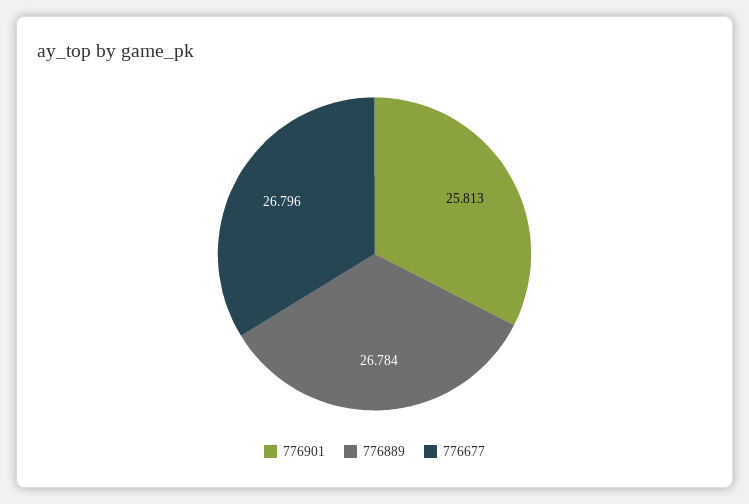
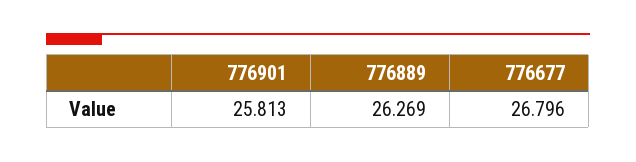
  {
    "776901": 25.813,
-   "776889": 26.784,
+   "776889": 26.269,
    "776677": 26.796
  }

